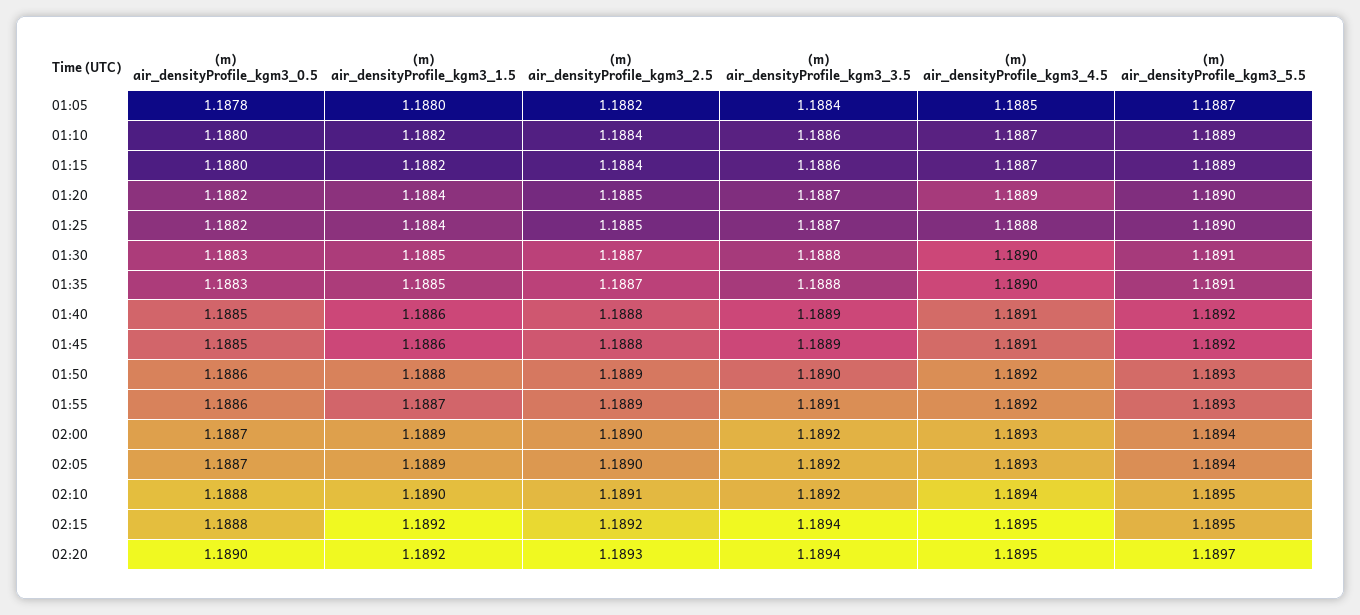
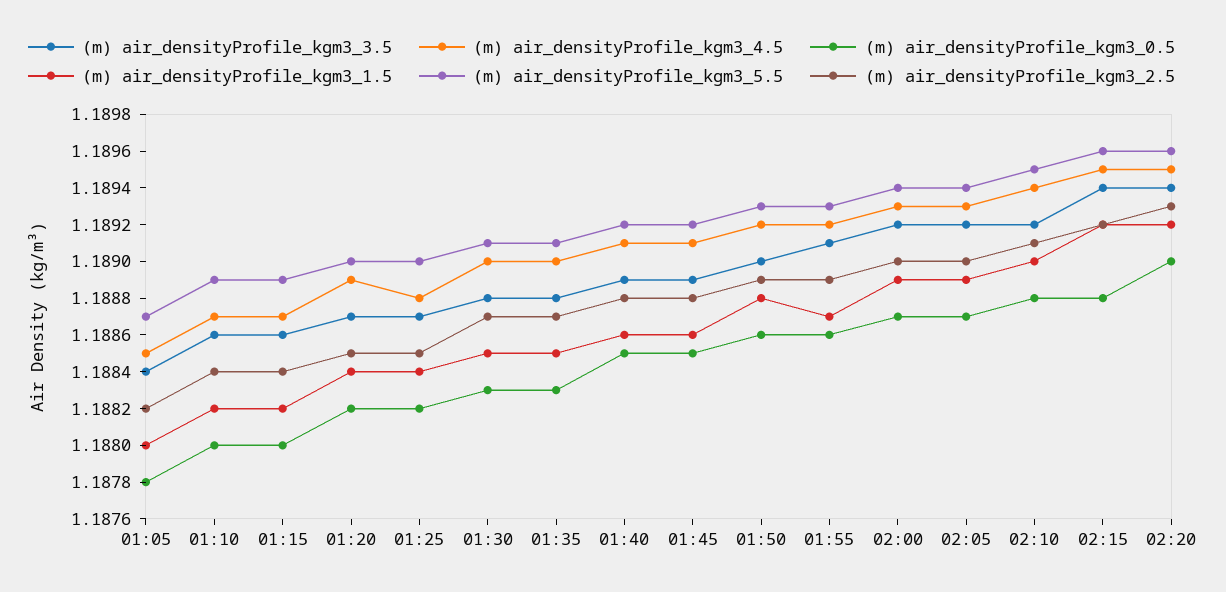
  {
    "(m) air_densityProfile_kgm3_0.5": {
      "01:05": 1.1878,
      "01:10": 1.188,
      "01:15": 1.188,
      "01:20": 1.1882,
      "01:25": 1.1882,
      "01:30": 1.1883,
      "01:35": 1.1883,
      "01:40": 1.1885,
      "01:45": 1.1885,
      "01:50": 1.1886,
      "01:55": 1.1886,
      "02:00": 1.1887,
      "02:05": 1.1887,
      "02:10": 1.1888,
      "02:15": 1.1888,
      "02:20": 1.189
    },
    "(m) air_densityProfile_kgm3_1.5": {
      "01:05": 1.188,
      "01:10": 1.1882,
      "01:15": 1.1882,
      "01:20": 1.1884,
      "01:25": 1.1884,
      "01:30": 1.1885,
      "01:35": 1.1885,
      "01:40": 1.1886,
      "01:45": 1.1886,
      "01:50": 1.1888,
      "01:55": 1.1887,
      "02:00": 1.1889,
      "02:05": 1.1889,
      "02:10": 1.189,
      "02:15": 1.1892,
      "02:20": 1.1892
    },
    "(m) air_densityProfile_kgm3_2.5": {
      "01:05": 1.1882,
      "01:10": 1.1884,
      "01:15": 1.1884,
      "01:20": 1.1885,
      "01:25": 1.1885,
      "01:30": 1.1887,
      "01:35": 1.1887,
      "01:40": 1.1888,
      "01:45": 1.1888,
      "01:50": 1.1889,
      "01:55": 1.1889,
      "02:00": 1.189,
      "02:05": 1.189,
      "02:10": 1.1891,
      "02:15": 1.1892,
      "02:20": 1.1893
    },
    "(m) air_densityProfile_kgm3_3.5": {
      "01:05": 1.1884,
      "01:10": 1.1886,
      "01:15": 1.1886,
      "01:20": 1.1887,
      "01:25": 1.1887,
      "01:30": 1.1888,
      "01:35": 1.1888,
      "01:40": 1.1889,
      "01:45": 1.1889,
      "01:50": 1.189,
      "01:55": 1.1891,
      "02:00": 1.1892,
      "02:05": 1.1892,
      "02:10": 1.1892,
      "02:15": 1.1894,
      "02:20": 1.1894
    },
    "(m) air_densityProfile_kgm3_4.5": {
      "01:05": 1.1885,
      "01:10": 1.1887,
      "01:15": 1.1887,
      "01:20": 1.1889,
      "01:25": 1.1888,
      "01:30": 1.189,
      "01:35": 1.189,
      "01:40": 1.1891,
      "01:45": 1.1891,
      "01:50": 1.1892,
      "01:55": 1.1892,
      "02:00": 1.1893,
      "02:05": 1.1893,
      "02:10": 1.1894,
      "02:15": 1.1895,
      "02:20": 1.1895
    },
    "(m) air_densityProfile_kgm3_5.5": {
      "01:05": 1.1887,
      "01:10": 1.1889,
      "01:15": 1.1889,
      "01:20": 1.189,
      "01:25": 1.189,
      "01:30": 1.1891,
      "01:35": 1.1891,
      "01:40": 1.1892,
      "01:45": 1.1892,
      "01:50": 1.1893,
      "01:55": 1.1893,
      "02:00": 1.1894,
      "02:05": 1.1894,
      "02:10": 1.1895,
-     "02:15": 1.1895,
+     "02:15": 1.1896,
-     "02:20": 1.1897
+     "02:20": 1.1896
    }
  }

